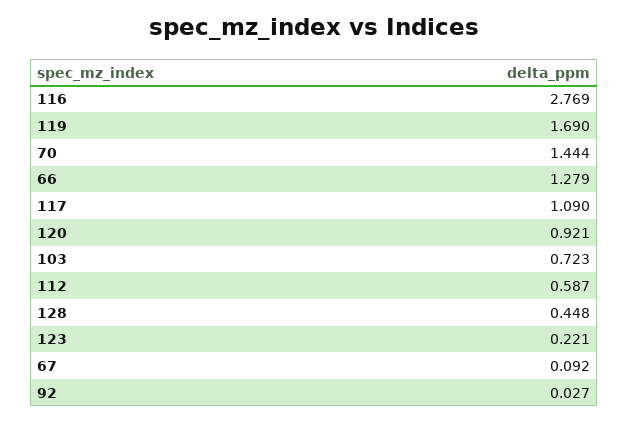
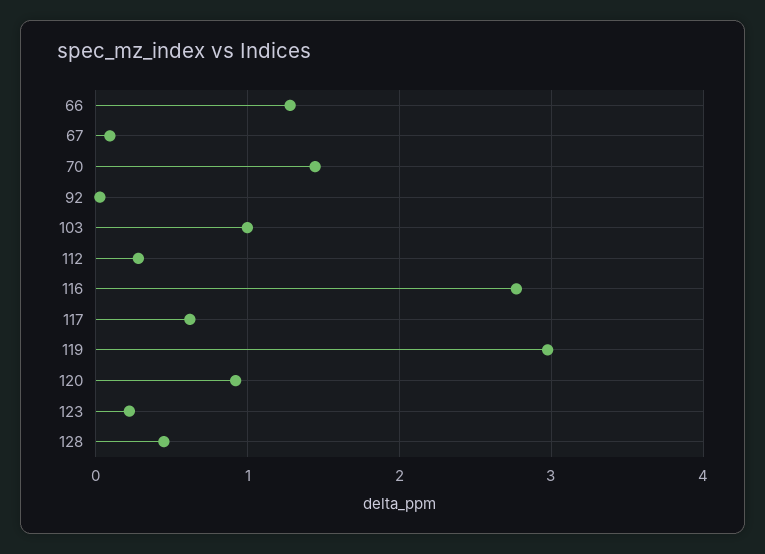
  {
    "116": 2.769,
-   "119": 1.69,
+   "119": 3,
    "70": 1.444,
    "66": 1.279,
-   "117": 1.09,
+   "117": 0.6,
    "120": 0.921,
-   "103": 0.723,
+   "103": 1,
-   "112": 0.587,
+   "112": 0.3,
    "128": 0.448,
    "123": 0.221,
    "67": 0.092,
    "92": 0.027
  }

